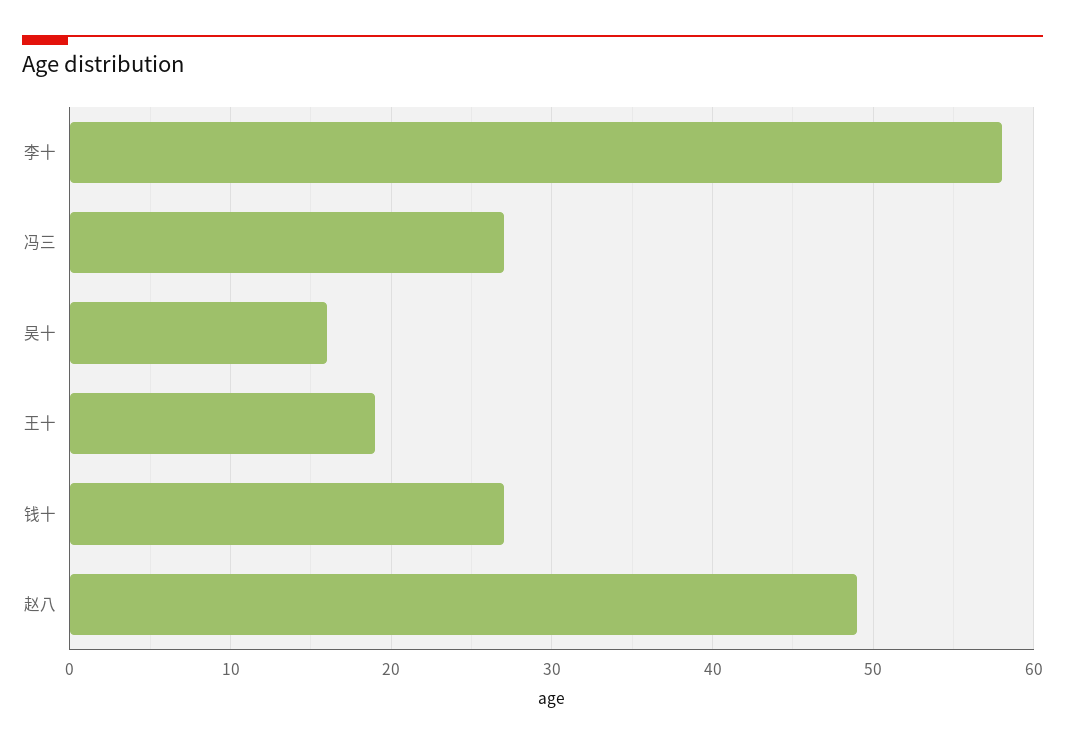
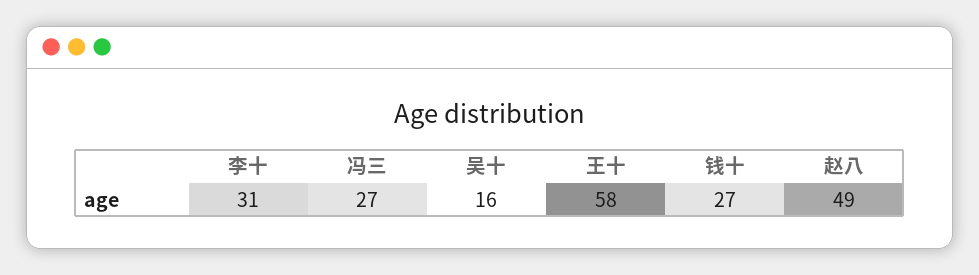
  {
-   "李十": 58,
+   "李十": 31,
    "冯三": 27,
    "吴十": 16,
-   "王十": 19,
+   "王十": 58,
    "钱十": 27,
    "赵八": 49
  }

